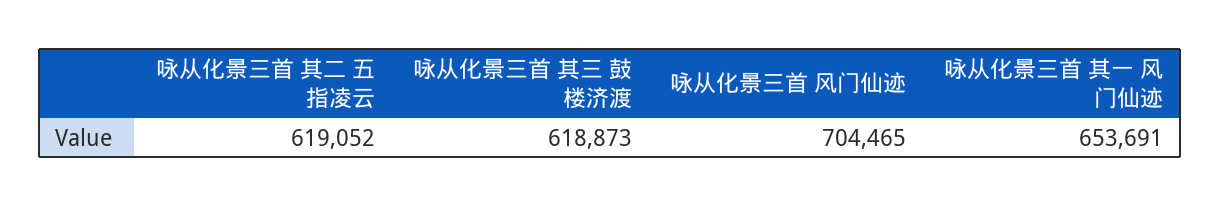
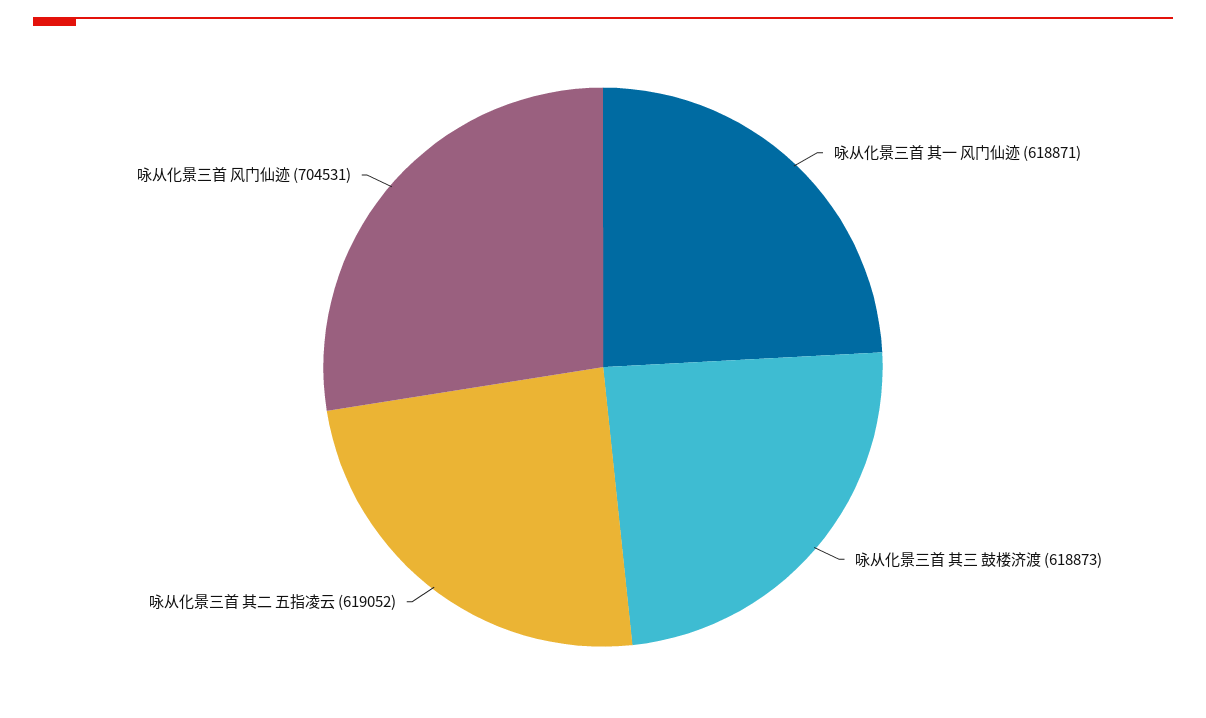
  {
    "咏从化景三首 其二 五指凌云": 619052,
    "咏从化景三首 其三 鼓楼济渡": 618873,
-   "咏从化景三首 风门仙迹": 704465,
+   "咏从化景三首 风门仙迹": 704531,
-   "咏从化景三首 其一 风门仙迹": 653691
+   "咏从化景三首 其一 风门仙迹": 618871
  }

